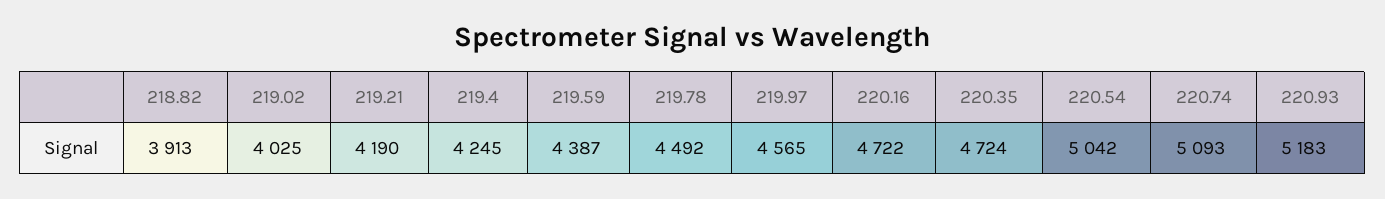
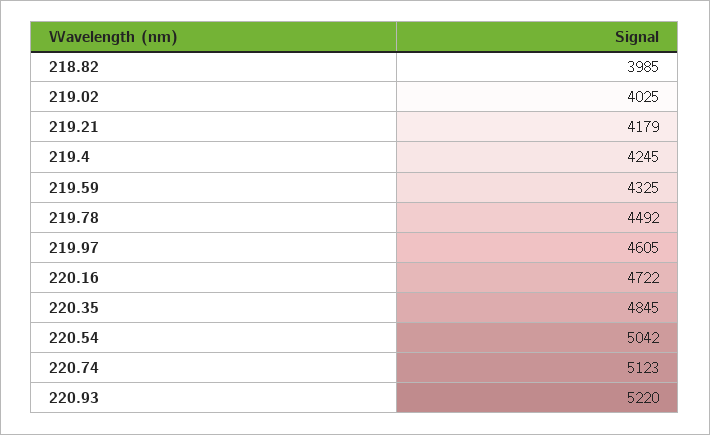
  {
-   "218.82": 3913,
+   "218.82": 3985,
    "219.02": 4025,
-   "219.21": 4190,
+   "219.21": 4179,
    "219.4": 4245,
-   "219.59": 4387,
+   "219.59": 4325,
    "219.78": 4492,
-   "219.97": 4565,
+   "219.97": 4605,
    "220.16": 4722,
-   "220.35": 4724,
+   "220.35": 4845,
    "220.54": 5042,
-   "220.74": 5093,
+   "220.74": 5123,
-   "220.93": 5183
+   "220.93": 5220
  }

